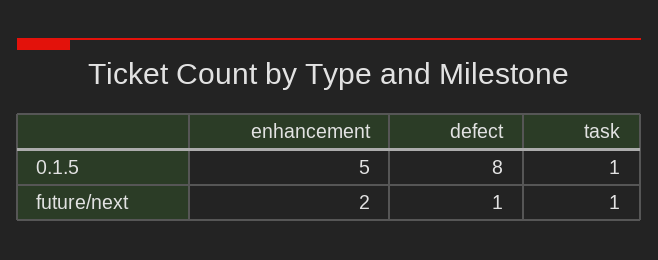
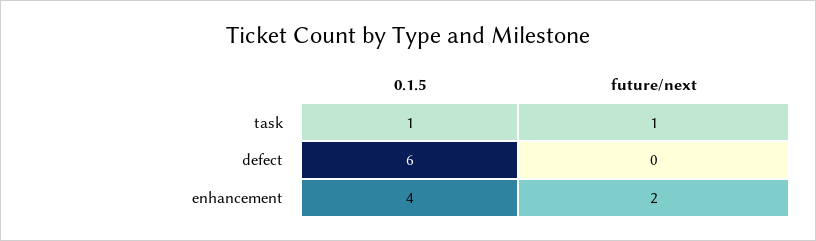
  {
    "enhancement": {
-     "0.1.5": 5,
+     "0.1.5": 4,
      "future/next": 2
    },
    "defect": {
-     "0.1.5": 8,
+     "0.1.5": 6,
-     "future/next": 1
+     "future/next": 0
    },
    "task": {
      "0.1.5": 1,
      "future/next": 1
    }
  }

